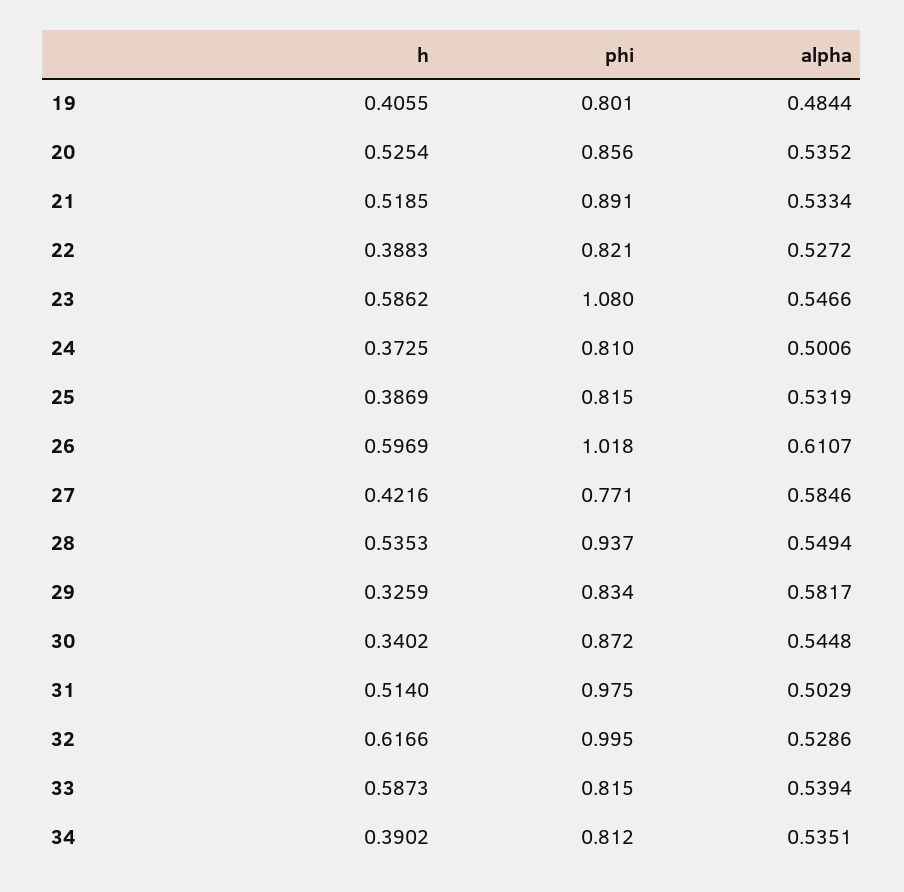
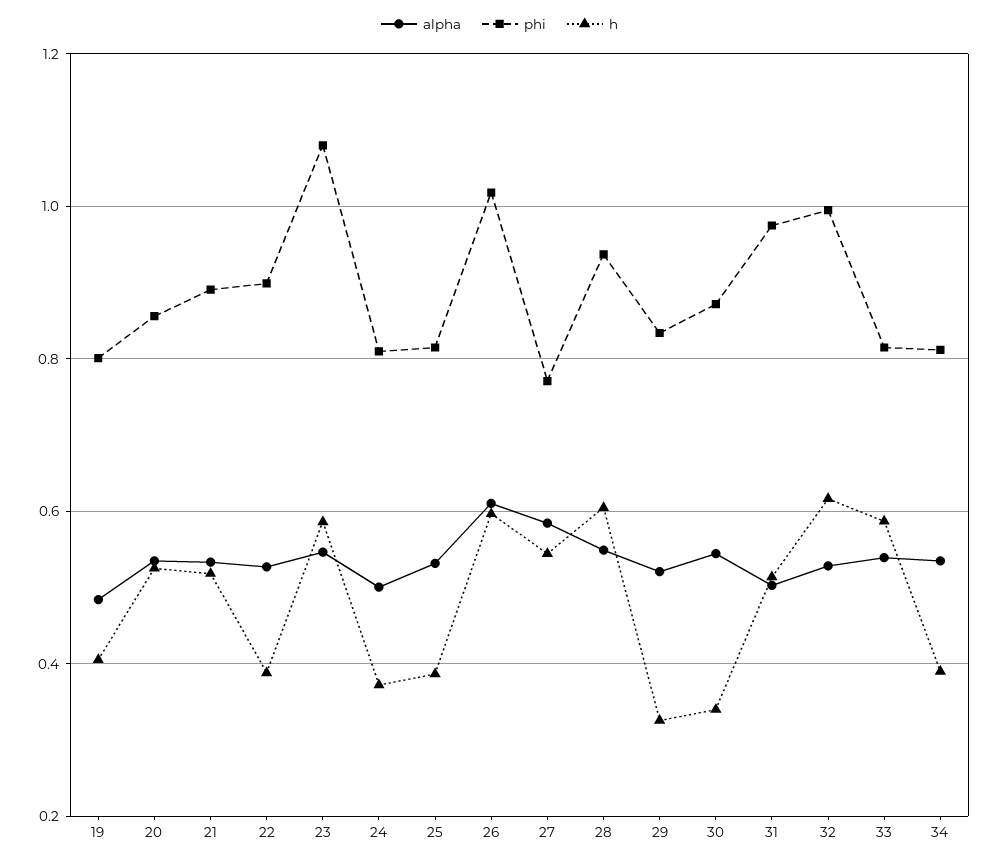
  {
    "h": {
      "19": 0.4055,
      "20": 0.5254,
      "21": 0.5185,
      "22": 0.3883,
      "23": 0.5862,
      "24": 0.3725,
      "25": 0.3869,
      "26": 0.5969,
-     "27": 0.4216,
+     "27": 0.54,
-     "28": 0.5353,
+     "28": 0.6,
      "29": 0.3259,
      "30": 0.3402,
      "31": 0.514,
      "32": 0.6166,
      "33": 0.5873,
      "34": 0.3902
    },
    "phi": {
      "19": 0.801,
      "20": 0.856,
      "21": 0.891,
-     "22": 0.821,
+     "22": 0.9,
      "23": 1.08,
      "24": 0.81,
      "25": 0.815,
      "26": 1.018,
      "27": 0.771,
      "28": 0.937,
      "29": 0.834,
      "30": 0.872,
      "31": 0.975,
      "32": 0.995,
      "33": 0.815,
      "34": 0.812
    },
    "alpha": {
      "19": 0.4844,
      "20": 0.5352,
      "21": 0.5334,
      "22": 0.5272,
      "23": 0.5466,
      "24": 0.5006,
      "25": 0.5319,
      "26": 0.6107,
      "27": 0.5846,
      "28": 0.5494,
-     "29": 0.5817,
+     "29": 0.52,
      "30": 0.5448,
      "31": 0.5029,
      "32": 0.5286,
      "33": 0.5394,
      "34": 0.5351
    }
  }

